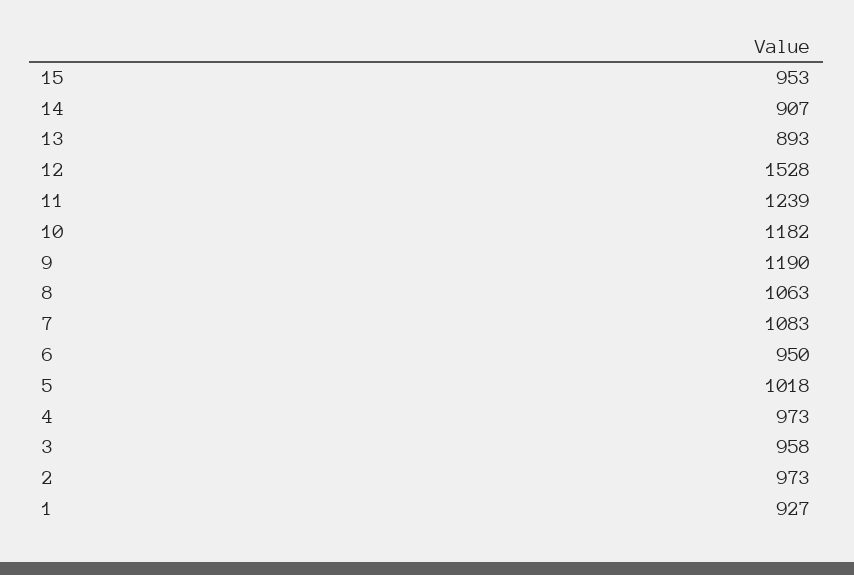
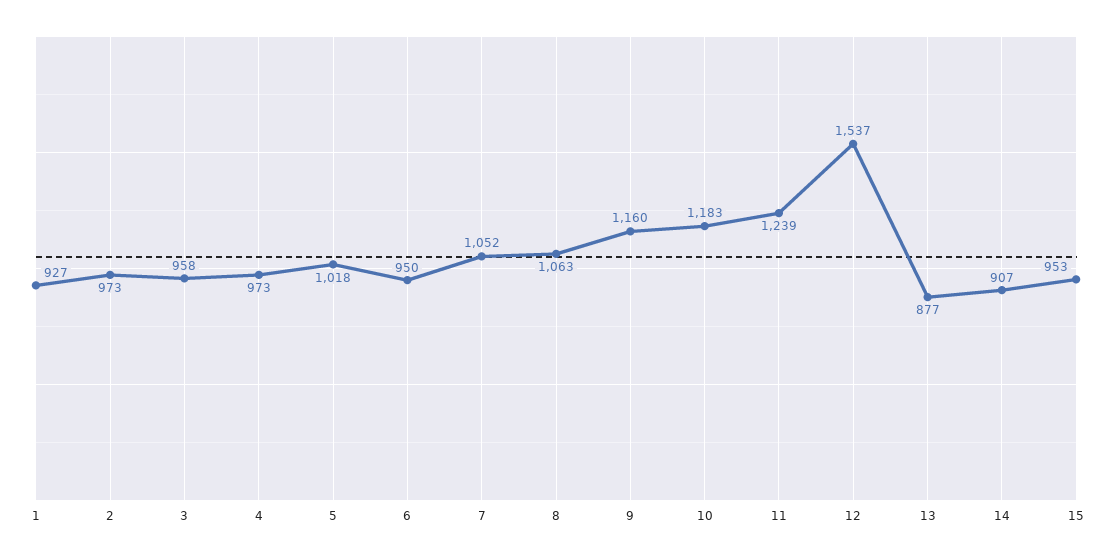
  {
    "15": 953,
    "14": 907,
-   "13": 893,
+   "13": 877,
-   "12": 1528,
+   "12": 1537,
    "11": 1239,
-   "10": 1182,
+   "10": 1183,
-   "9": 1190,
+   "9": 1160,
    "8": 1063,
-   "7": 1083,
+   "7": 1052,
    "6": 950,
    "5": 1018,
    "4": 973,
    "3": 958,
    "2": 973,
    "1": 927
  }

